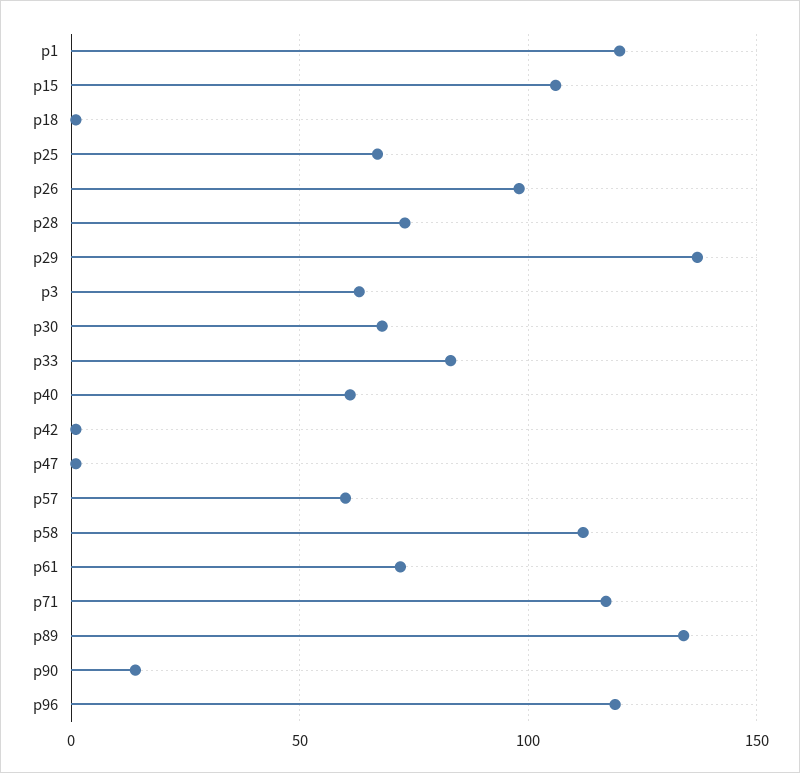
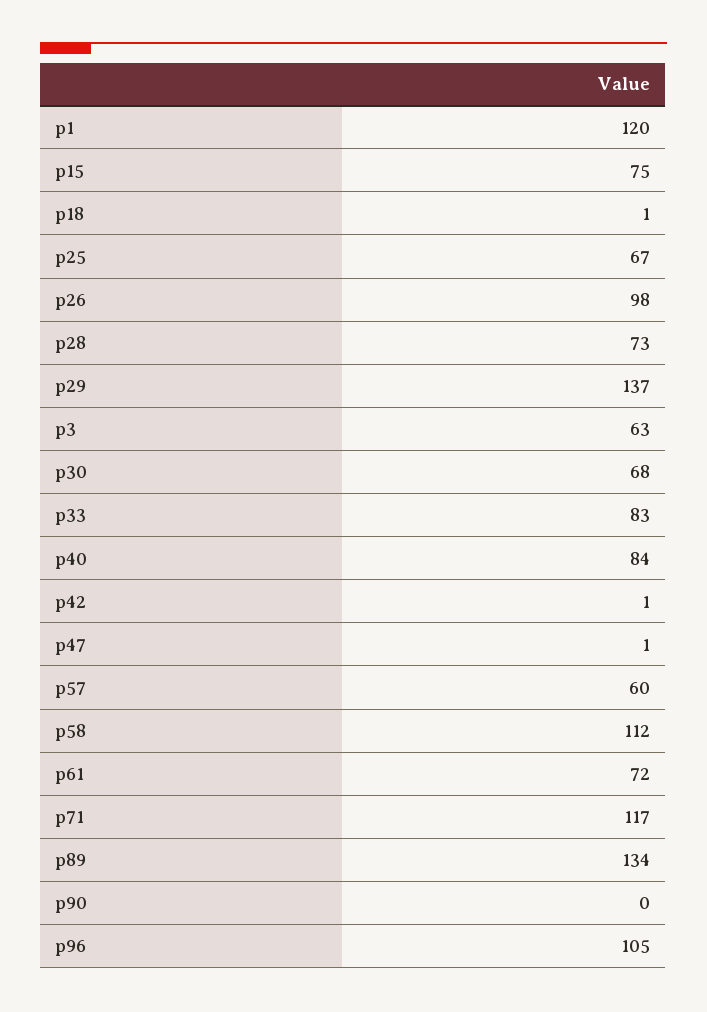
  {
    "p1": 120,
-   "p15": 105,
+   "p15": 75,
    "p18": 1,
    "p25": 67,
    "p26": 98,
    "p28": 73,
    "p29": 137,
    "p3": 63,
    "p30": 68,
    "p33": 83,
-   "p40": 60,
+   "p40": 84,
    "p42": 1,
    "p47": 1,
    "p57": 60,
    "p58": 112,
    "p61": 72,
    "p71": 117,
    "p89": 134,
-   "p90": 15,
+   "p90": 0,
-   "p96": 120
+   "p96": 105
  }

